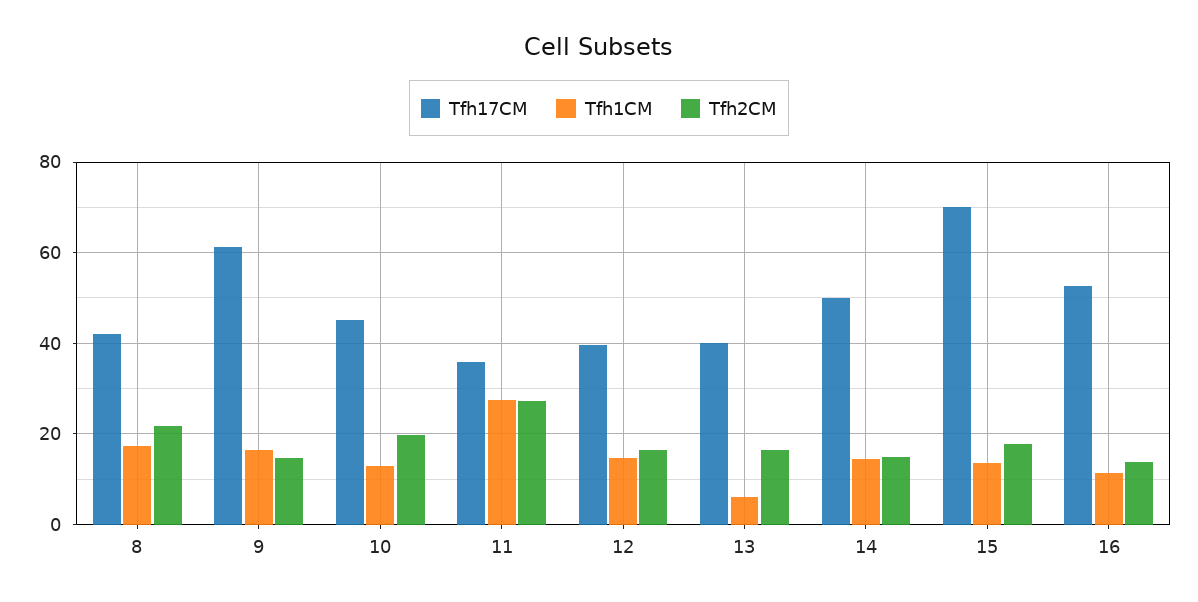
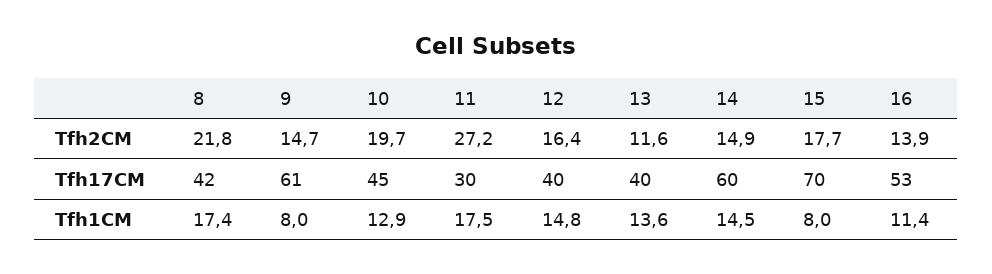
  {
    "Tfh17CM": {
      "8": 42,
      "9": 61,
      "10": 45,
-     "11": 36,
+     "11": 30,
      "12": 40,
      "13": 40,
-     "14": 50,
+     "14": 60,
      "15": 70,
      "16": 53
    },
    "Tfh1CM": {
      "8": 17.4,
-     "9": 16,
+     "9": 8,
      "10": 12.9,
-     "11": 28,
+     "11": 17.5,
      "12": 14.8,
-     "13": 6,
+     "13": 13.6,
      "14": 14.5,
-     "15": 14,
+     "15": 8,
      "16": 11.4
    },
    "Tfh2CM": {
      "8": 21.8,
      "9": 14.7,
      "10": 19.7,
      "11": 27.2,
      "12": 16.4,
-     "13": 16,
+     "13": 11.6,
      "14": 14.9,
      "15": 17.7,
      "16": 13.9
    }
  }

